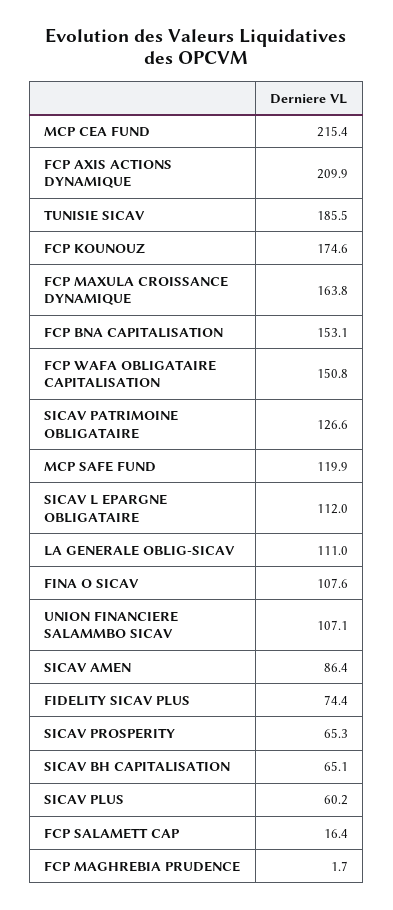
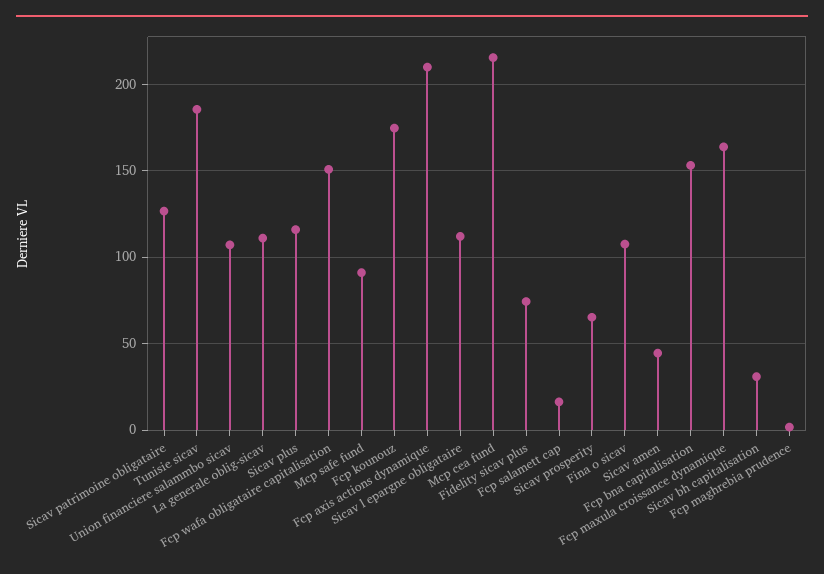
  {
    "MCP CEA FUND": 215.4,
    "FCP AXIS ACTIONS DYNAMIQUE": 209.9,
    "TUNISIE SICAV": 185.5,
    "FCP KOUNOUZ": 174.6,
    "FCP MAXULA CROISSANCE DYNAMIQUE": 163.8,
    "FCP BNA CAPITALISATION": 153.1,
    "FCP WAFA OBLIGATAIRE CAPITALISATION": 150.8,
    "SICAV PATRIMOINE OBLIGATAIRE": 126.6,
-   "MCP SAFE FUND": 119.9,
+   "MCP SAFE FUND": 90,
    "SICAV L EPARGNE OBLIGATAIRE": 112,
    "LA GENERALE OBLIG-SICAV": 111,
    "FINA O SICAV": 107.6,
    "UNION FINANCIERE SALAMMBO SICAV": 107.1,
-   "SICAV AMEN": 86.4,
+   "SICAV AMEN": 45,
    "FIDELITY SICAV PLUS": 74.4,
    "SICAV PROSPERITY": 65.3,
-   "SICAV BH CAPITALISATION": 65.1,
+   "SICAV BH CAPITALISATION": 30,
-   "SICAV PLUS": 60.2,
+   "SICAV PLUS": 115,
    "FCP SALAMETT CAP": 16.4,
    "FCP MAGHREBIA PRUDENCE": 1.7
  }

